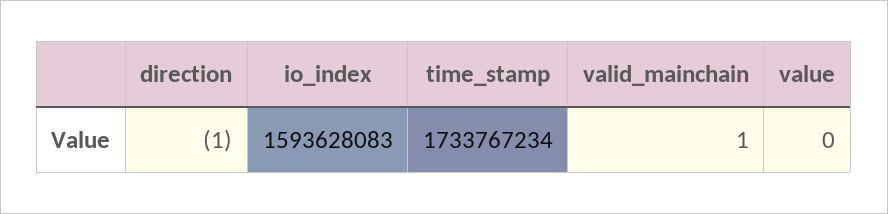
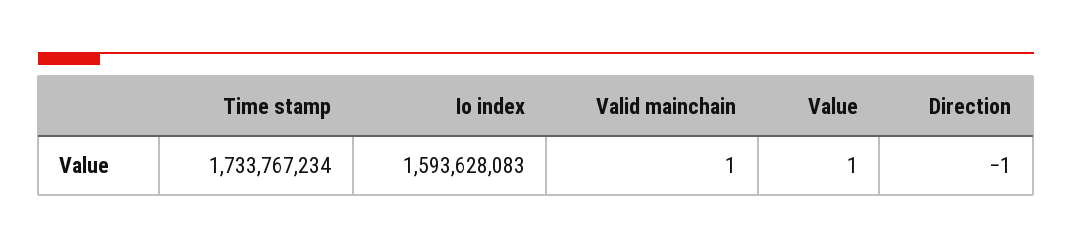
  {
    "direction": -1,
    "io_index": 1593628083,
    "time_stamp": 1733767234,
    "valid_mainchain": 1,
-   "value": 0
+   "value": 1
  }

